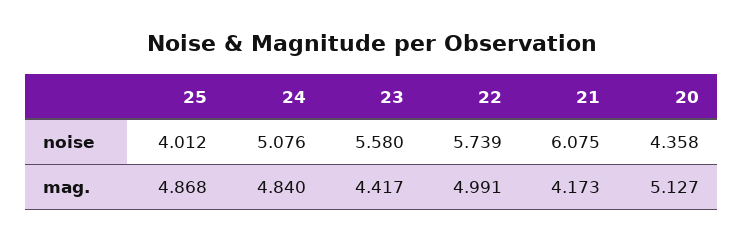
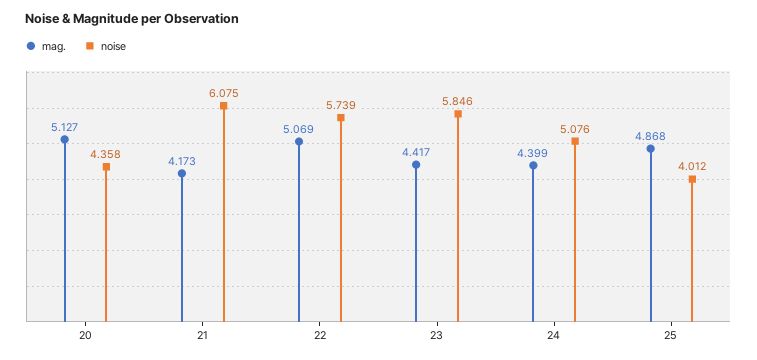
  {
    "noise": {
      "25": 4.012,
      "24": 5.076,
-     "23": 5.58,
+     "23": 5.846,
      "22": 5.739,
      "21": 6.075,
      "20": 4.358
    },
    "mag.": {
      "25": 4.868,
-     "24": 4.84,
+     "24": 4.399,
      "23": 4.417,
-     "22": 4.991,
+     "22": 5.069,
      "21": 4.173,
      "20": 5.127
    }
  }

